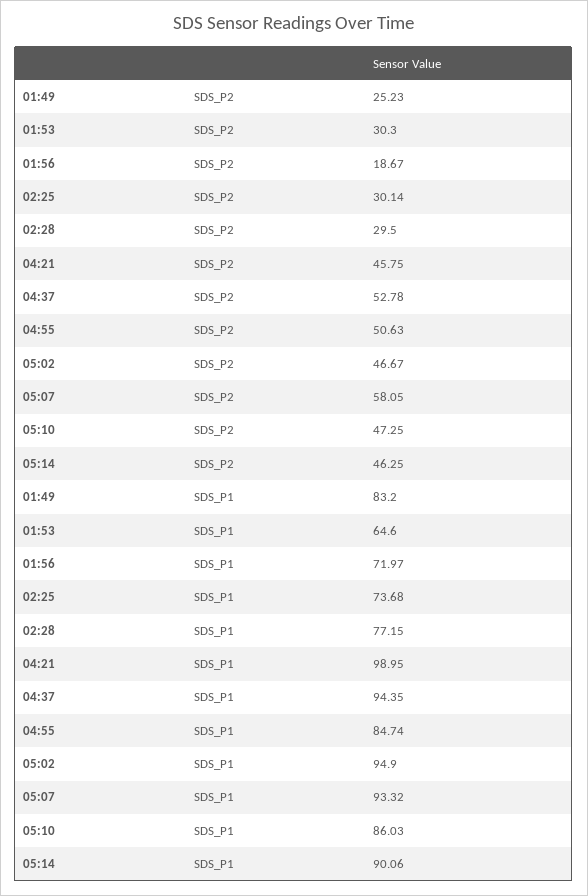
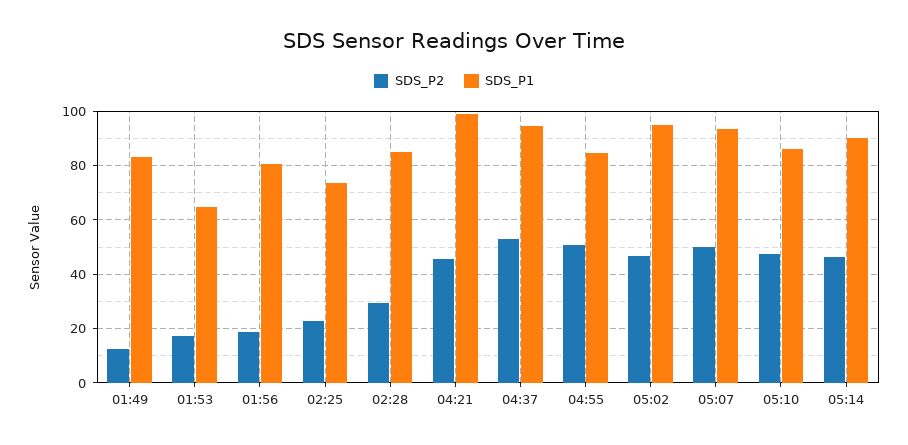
  {
    "SDS_P2": {
-     "01:49": 25.23,
+     "01:49": 12.5,
-     "01:53": 30.3,
+     "01:53": 17.5,
      "01:56": 18.67,
-     "02:25": 30.14,
+     "02:25": 22.5,
      "02:28": 29.5,
      "04:21": 45.75,
      "04:37": 52.78,
      "04:55": 50.63,
      "05:02": 46.67,
-     "05:07": 58.05,
+     "05:07": 50,
      "05:10": 47.25,
      "05:14": 46.25
    },
    "SDS_P1": {
      "01:49": 83.2,
      "01:53": 64.6,
-     "01:56": 71.97,
+     "01:56": 80,
      "02:25": 73.68,
-     "02:28": 77.15,
+     "02:28": 85,
      "04:21": 98.95,
      "04:37": 94.35,
      "04:55": 84.74,
      "05:02": 94.9,
      "05:07": 93.32,
      "05:10": 86.03,
      "05:14": 90.06
    }
  }

